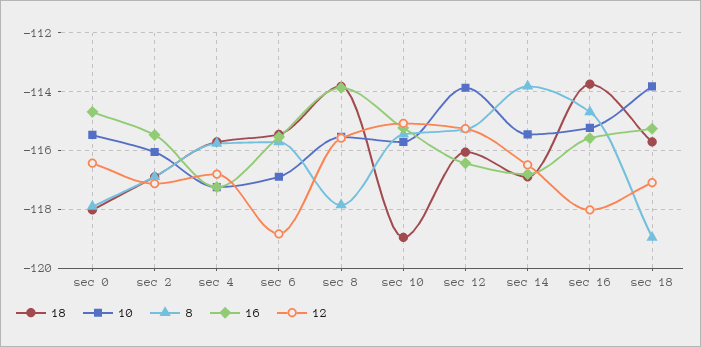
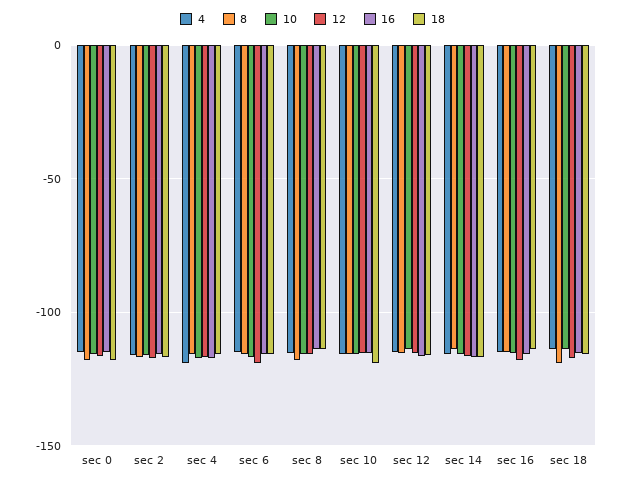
  {
    "18": {
      "sec 0": -118,
      "sec 2": -117,
      "sec 4": -115.75,
      "sec 6": -115.5,
      "sec 8": -113.75,
      "sec 10": -119,
      "sec 12": -116,
      "sec 14": -117,
      "sec 16": -113.75,
      "sec 18": -115.75
    },
    "10": {
      "sec 0": -115.5,
      "sec 2": -116,
      "sec 4": -117.25,
      "sec 6": -117,
      "sec 8": -115.5,
      "sec 10": -115.75,
      "sec 12": -113.75,
      "sec 14": -115.5,
      "sec 16": -115.25,
      "sec 18": -113.75
    },
    "8": {
      "sec 0": -118,
      "sec 2": -117,
      "sec 4": -115.75,
      "sec 6": -115.75,
      "sec 8": -117.75,
      "sec 10": -115.5,
      "sec 12": -115.25,
      "sec 14": -113.75,
      "sec 16": -114.75,
      "sec 18": -119
    },
    "16": {
      "sec 0": -114.75,
      "sec 2": -115.5,
      "sec 4": -117.25,
      "sec 6": -115.5,
      "sec 8": -113.75,
      "sec 10": -115.25,
      "sec 12": -116.5,
      "sec 14": -116.75,
      "sec 16": -115.5,
      "sec 18": -115.25
    },
    "12": {
      "sec 0": -116.5,
      "sec 2": -117,
      "sec 4": -116.75,
      "sec 6": -118.75,
      "sec 8": -115.5,
      "sec 10": -115,
      "sec 12": -115.25,
      "sec 14": -116.5,
      "sec 16": -118,
      "sec 18": -117
-   }
+   },
+   "4": {
+     "sec 0": -115,
+     "sec 2": -115,
+     "sec 4": -120,
+     "sec 6": -115,
+     "sec 8": -115,
+     "sec 10": -115,
+     "sec 12": -115,
+     "sec 14": -115,
+     "sec 16": -115,
+     "sec 18": -115
+   }
  }

